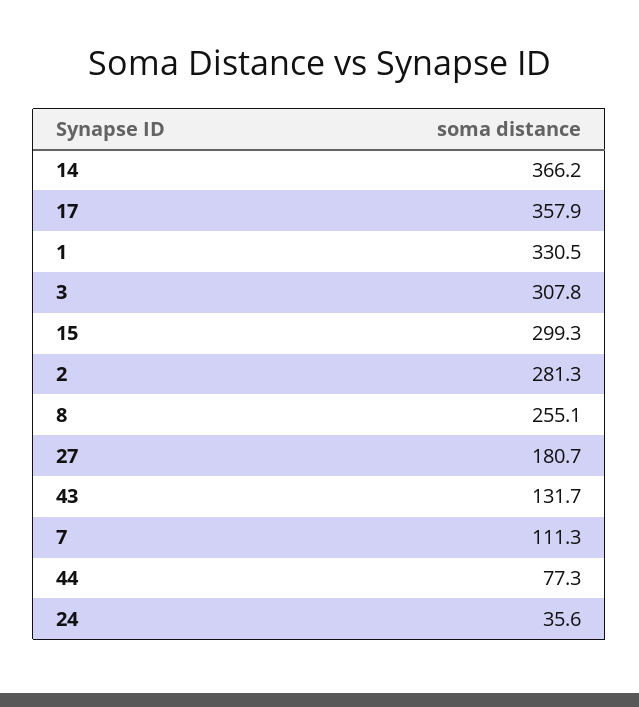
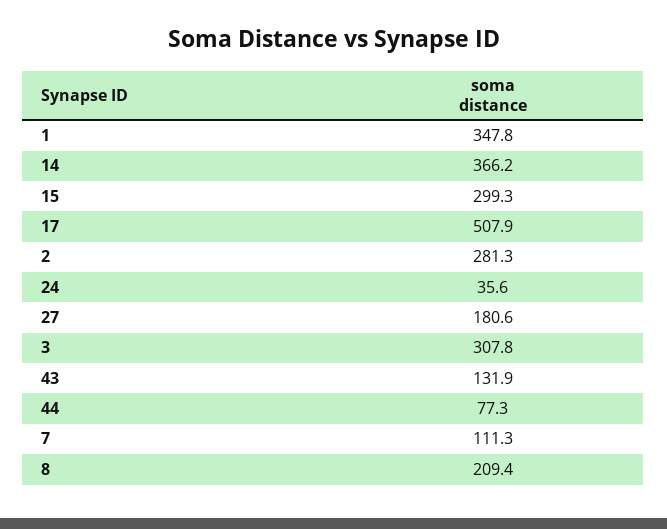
  {
    "14": 366.2,
-   "17": 357.9,
+   "17": 507.9,
-   "1": 330.5,
+   "1": 347.8,
    "3": 307.8,
    "15": 299.3,
    "2": 281.3,
-   "8": 255.1,
+   "8": 209.4,
-   "27": 180.7,
+   "27": 180.6,
-   "43": 131.7,
+   "43": 131.9,
    "7": 111.3,
    "44": 77.3,
    "24": 35.6
  }

